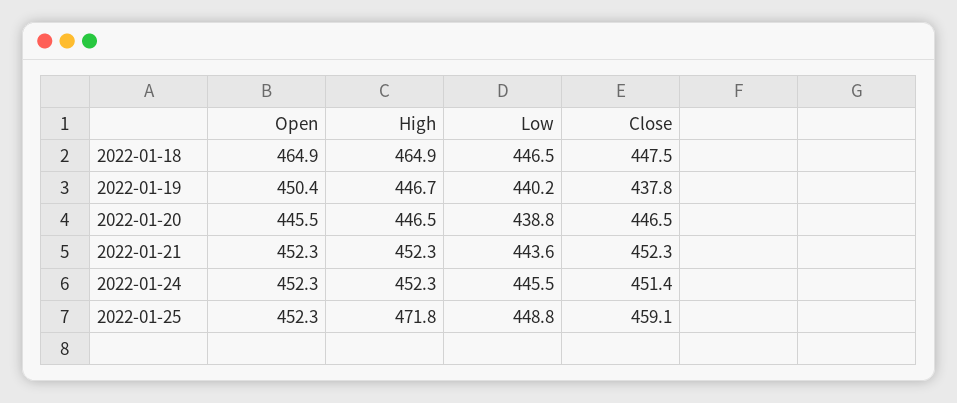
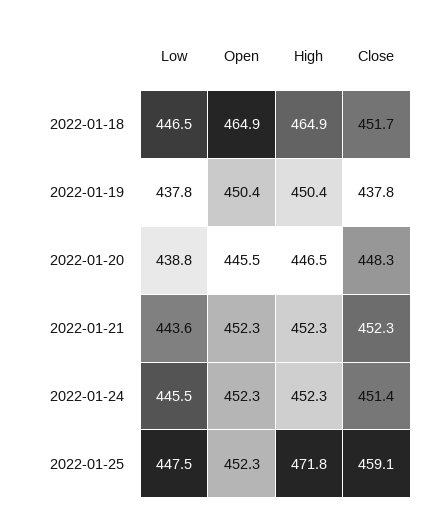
  {
    "Open": {
      "2022-01-18": 464.9,
      "2022-01-19": 450.4,
      "2022-01-20": 445.5,
      "2022-01-21": 452.3,
      "2022-01-24": 452.3,
      "2022-01-25": 452.3
    },
    "High": {
      "2022-01-18": 464.9,
-     "2022-01-19": 446.7,
+     "2022-01-19": 450.4,
      "2022-01-20": 446.5,
      "2022-01-21": 452.3,
      "2022-01-24": 452.3,
      "2022-01-25": 471.8
    },
    "Low": {
      "2022-01-18": 446.5,
-     "2022-01-19": 440.2,
+     "2022-01-19": 437.8,
      "2022-01-20": 438.8,
      "2022-01-21": 443.6,
      "2022-01-24": 445.5,
-     "2022-01-25": 448.8
+     "2022-01-25": 447.5
    },
    "Close": {
-     "2022-01-18": 447.5,
+     "2022-01-18": 451.7,
      "2022-01-19": 437.8,
-     "2022-01-20": 446.5,
+     "2022-01-20": 448.3,
      "2022-01-21": 452.3,
      "2022-01-24": 451.4,
      "2022-01-25": 459.1
    }
  }

